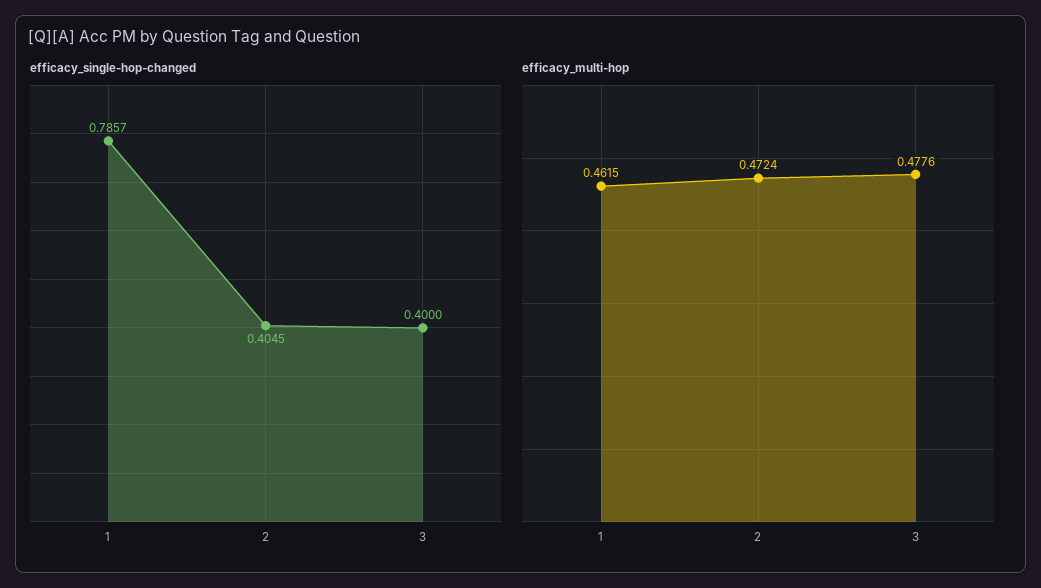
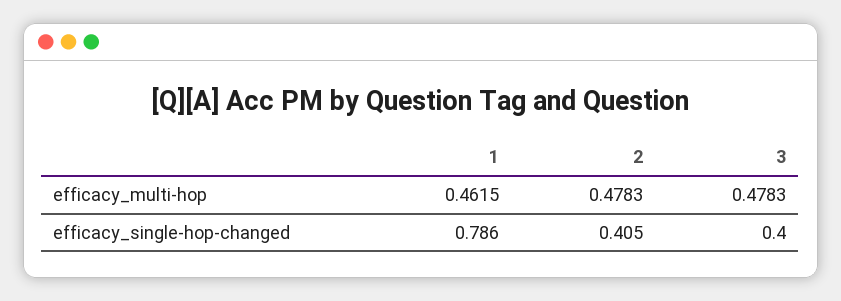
  {
    "efficacy_single-hop-changed": {
      "1": 0.7857,
      "2": 0.4045,
      "3": 0.4
    },
    "efficacy_multi-hop": {
      "1": 0.4615,
-     "2": 0.4724,
+     "2": 0.4783,
-     "3": 0.4776
+     "3": 0.4783
    }
  }

